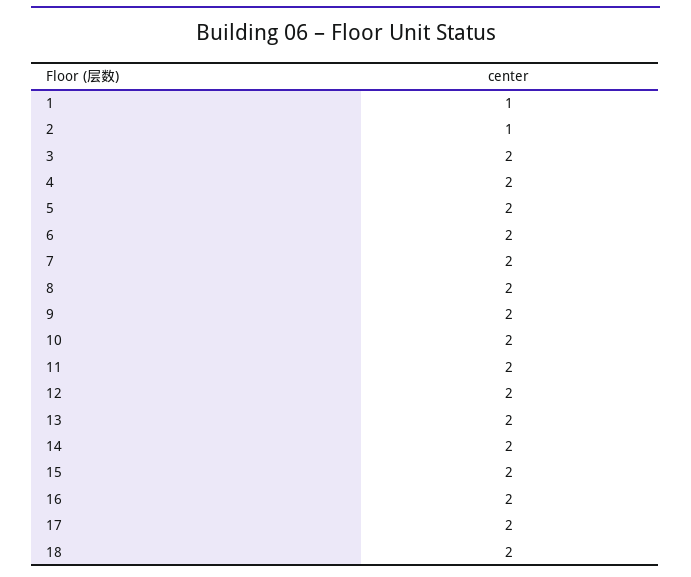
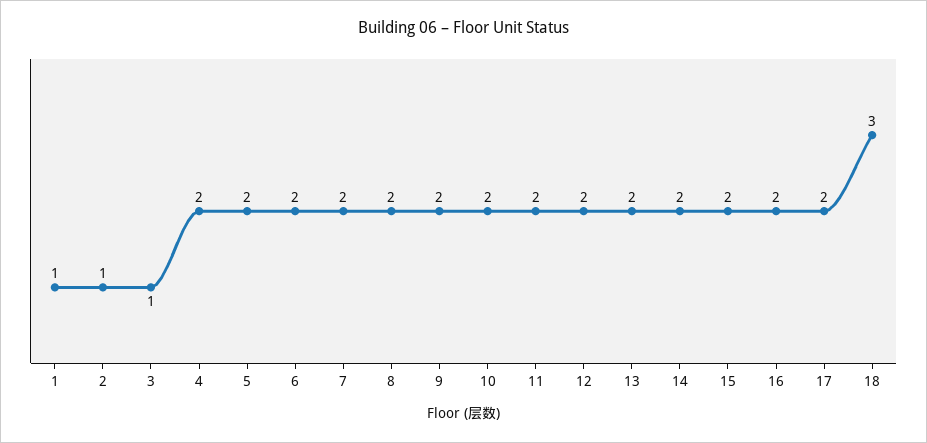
  {
    "1": 1,
    "2": 1,
-   "3": 2,
+   "3": 1,
    "4": 2,
    "5": 2,
    "6": 2,
    "7": 2,
    "8": 2,
    "9": 2,
    "10": 2,
    "11": 2,
    "12": 2,
    "13": 2,
    "14": 2,
    "15": 2,
    "16": 2,
    "17": 2,
-   "18": 2
+   "18": 3
  }

